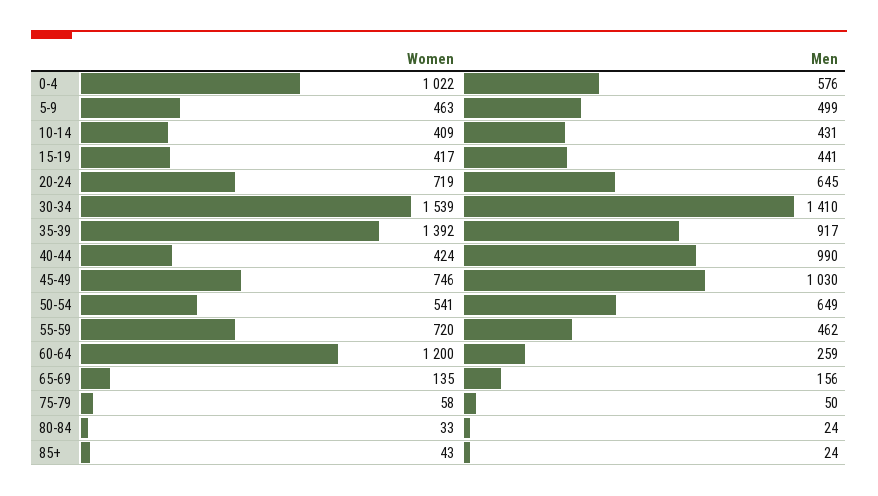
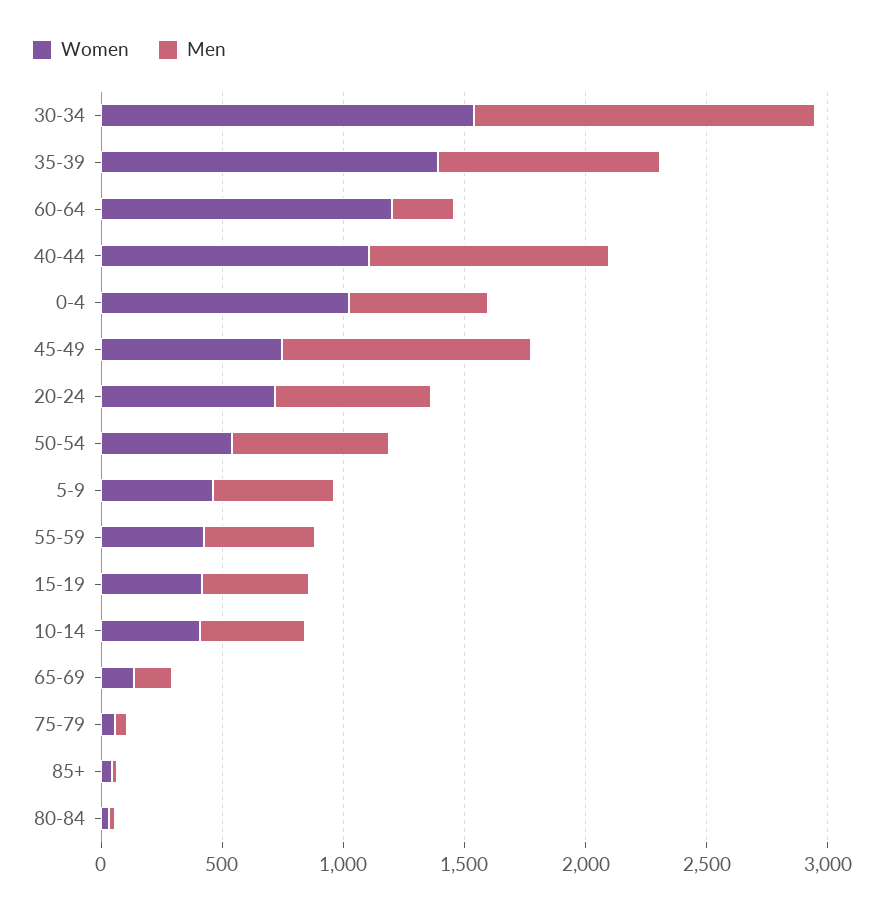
  {
    "Women": {
      "0-4": 1022,
      "5-9": 463,
      "10-14": 409,
      "15-19": 417,
      "20-24": 719,
      "30-34": 1539,
      "35-39": 1392,
-     "40-44": 424,
+     "40-44": 1100,
      "45-49": 746,
      "50-54": 541,
-     "55-59": 720,
+     "55-59": 400,
      "60-64": 1200,
      "65-69": 135,
      "75-79": 58,
      "80-84": 33,
      "85+": 43
    },
    "Men": {
      "0-4": 576,
      "5-9": 499,
      "10-14": 431,
      "15-19": 441,
      "20-24": 645,
      "30-34": 1410,
      "35-39": 917,
      "40-44": 990,
      "45-49": 1030,
      "50-54": 649,
      "55-59": 462,
      "60-64": 259,
      "65-69": 156,
      "75-79": 50,
      "80-84": 24,
      "85+": 24
    }
  }

